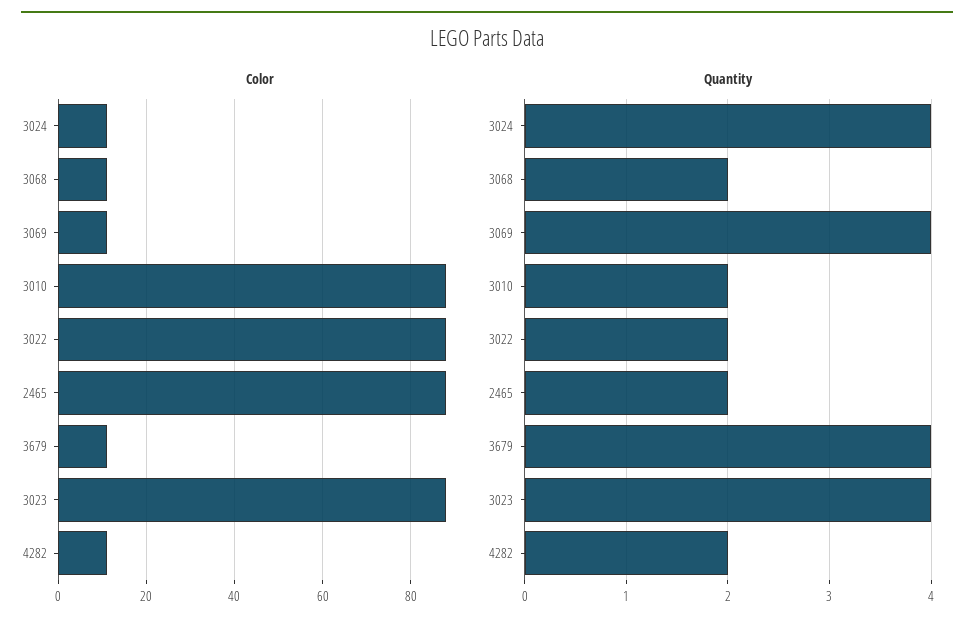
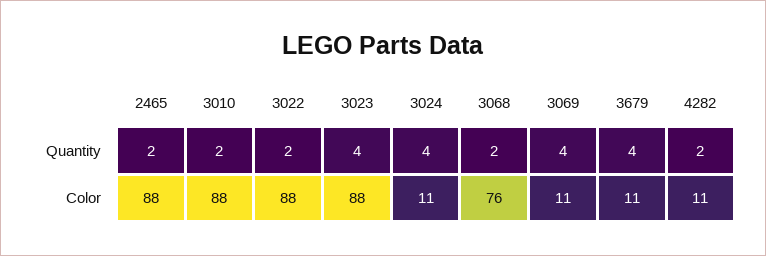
  {
    "Color": {
      "3024": 11,
-     "3068": 10,
+     "3068": 76,
      "3069": 11,
      "3010": 88,
      "3022": 88,
      "2465": 88,
      "3679": 11,
      "3023": 88,
      "4282": 11
    },
    "Quantity": {
      "3024": 4,
      "3068": 2,
      "3069": 4,
      "3010": 2,
      "3022": 2,
      "2465": 2,
      "3679": 4,
      "3023": 4,
      "4282": 2
    }
  }

